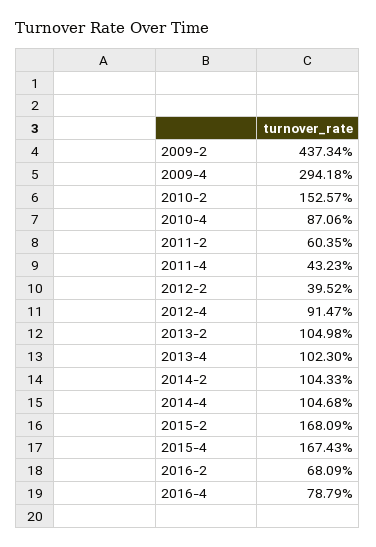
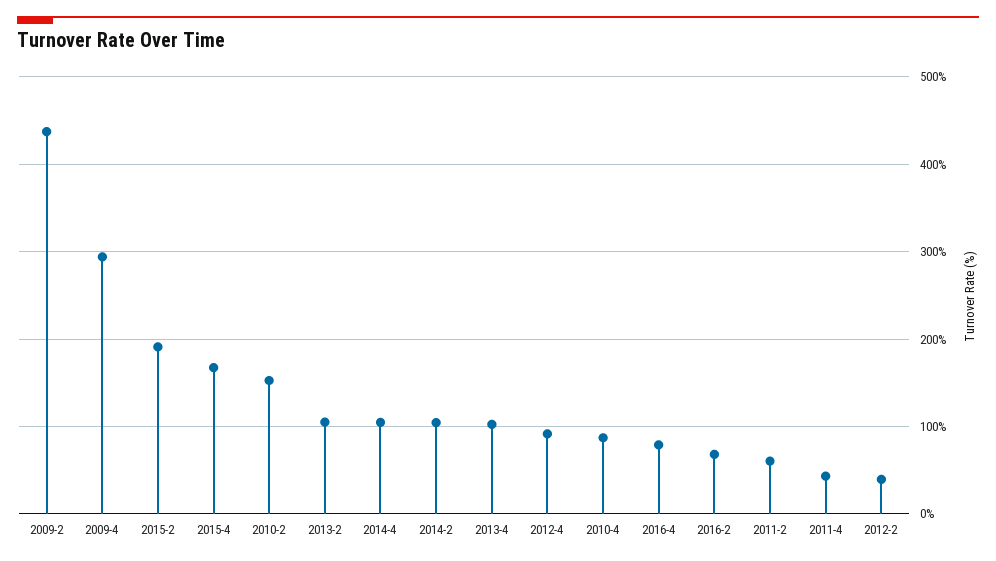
  {
    "2009-2": 437.34,
    "2009-4": 294.18,
    "2010-2": 152.57,
    "2010-4": 87.06,
    "2011-2": 60.35,
    "2011-4": 43.23,
    "2012-2": 39.52,
    "2012-4": 91.47,
    "2013-2": 104.98,
    "2013-4": 102.3,
    "2014-2": 104.33,
    "2014-4": 104.68,
-   "2015-2": 168.09,
+   "2015-2": 190,
    "2015-4": 167.43,
    "2016-2": 68.09,
    "2016-4": 78.79
  }

